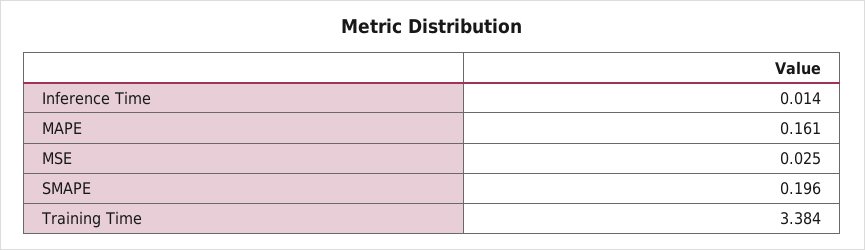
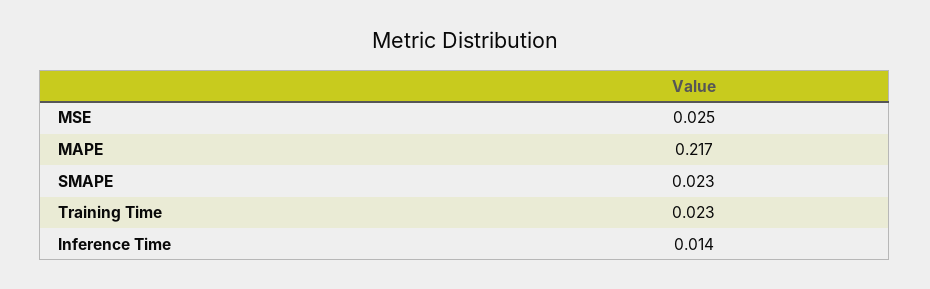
  {
    "Inference Time": 0.014,
-   "MAPE": 0.161,
+   "MAPE": 0.217,
    "MSE": 0.025,
-   "SMAPE": 0.196,
+   "SMAPE": 0.023,
-   "Training Time": 3.384
+   "Training Time": 0.023
  }

